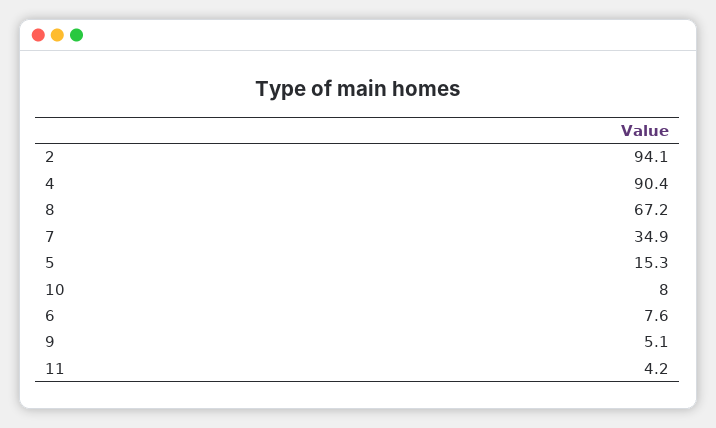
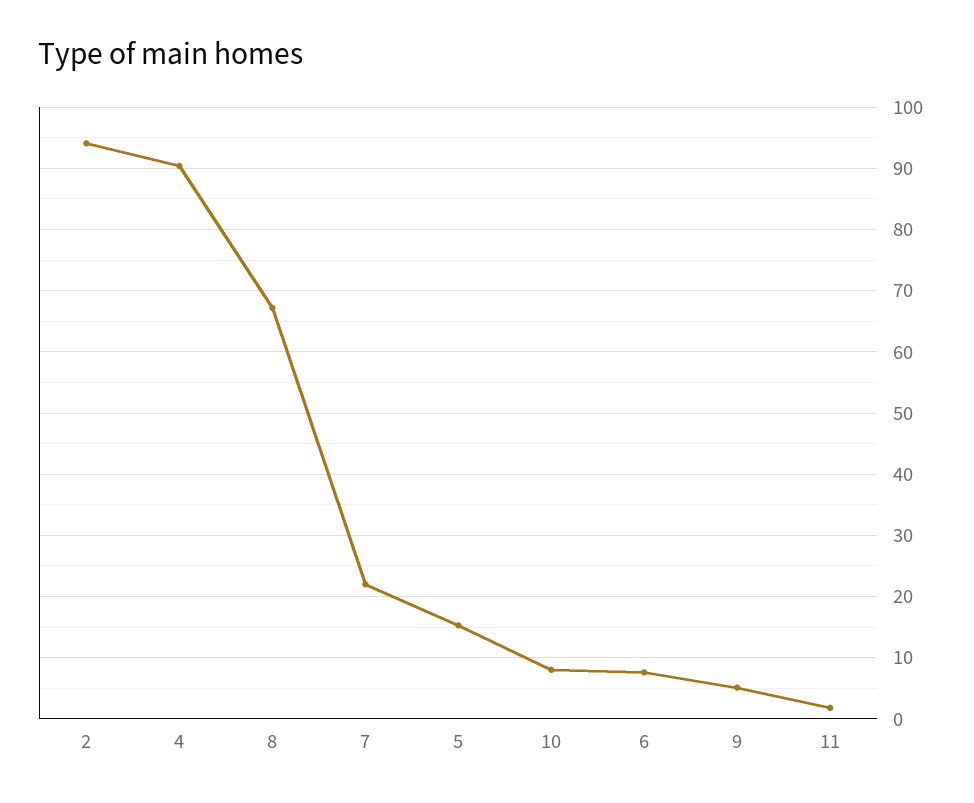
  {
    "2": 94.1,
    "4": 90.4,
    "8": 67.2,
-   "7": 34.9,
+   "7": 22,
    "5": 15.3,
    "10": 8,
    "6": 7.6,
    "9": 5.1,
-   "11": 4.2
+   "11": 2
  }

